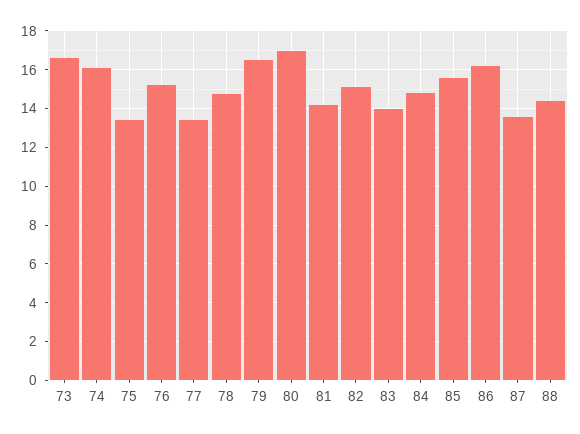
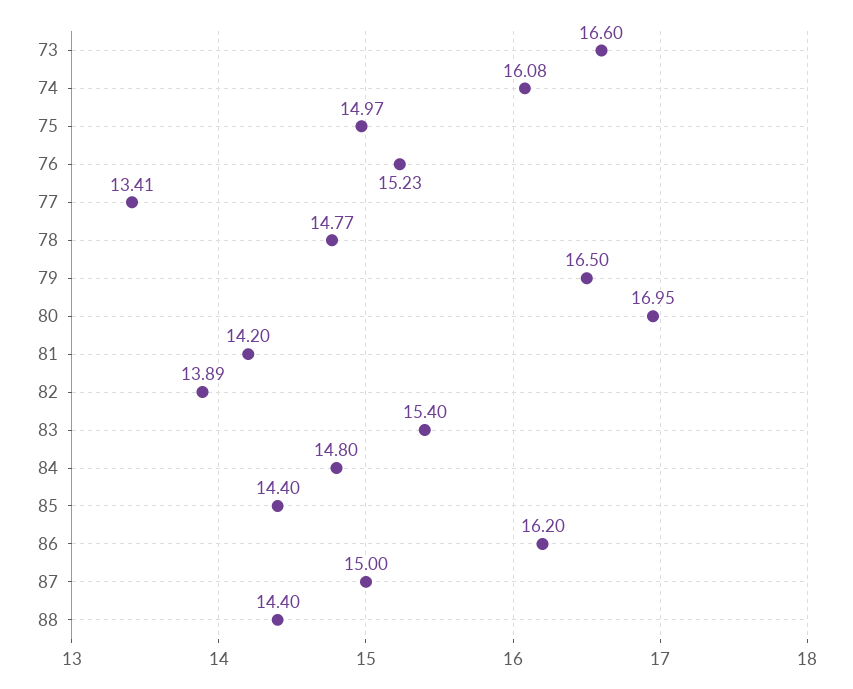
  {
    "73": 16.6,
    "74": 16.08,
-   "75": 13.5,
+   "75": 14.97,
    "76": 15.23,
    "77": 13.41,
    "78": 14.77,
    "79": 16.5,
    "80": 16.95,
    "81": 14.2,
-   "82": 15,
+   "82": 13.89,
-   "83": 14,
+   "83": 15.4,
    "84": 14.8,
-   "85": 15.5,
+   "85": 14.4,
    "86": 16.2,
-   "87": 13.5,
+   "87": 15,
    "88": 14.4
  }

